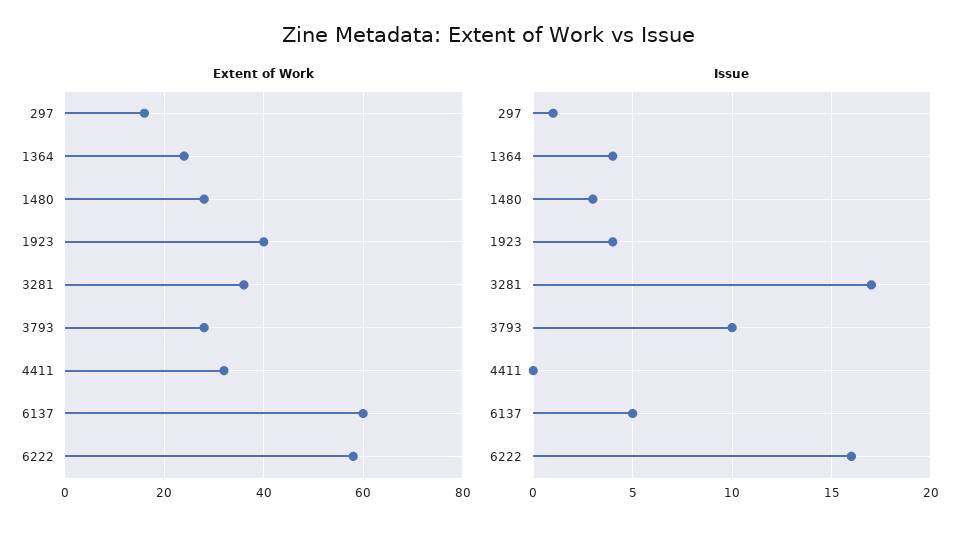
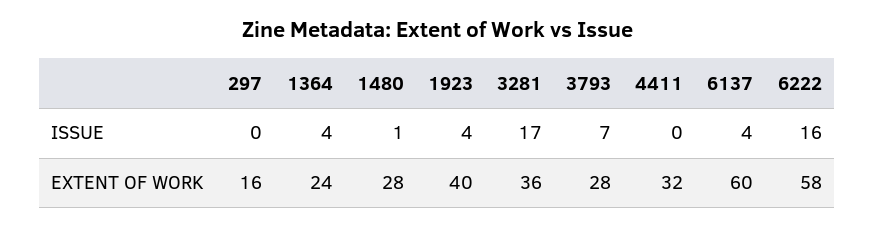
  {
    "Extent of Work": {
      "297": 16,
      "1364": 24,
      "1480": 28,
      "1923": 40,
      "3281": 36,
      "3793": 28,
      "4411": 32,
      "6137": 60,
      "6222": 58
    },
    "Issue": {
-     "297": 1,
+     "297": 0,
      "1364": 4,
-     "1480": 3,
+     "1480": 1,
      "1923": 4,
      "3281": 17,
-     "3793": 10,
+     "3793": 7,
      "4411": 0,
-     "6137": 5,
+     "6137": 4,
      "6222": 16
    }
  }

